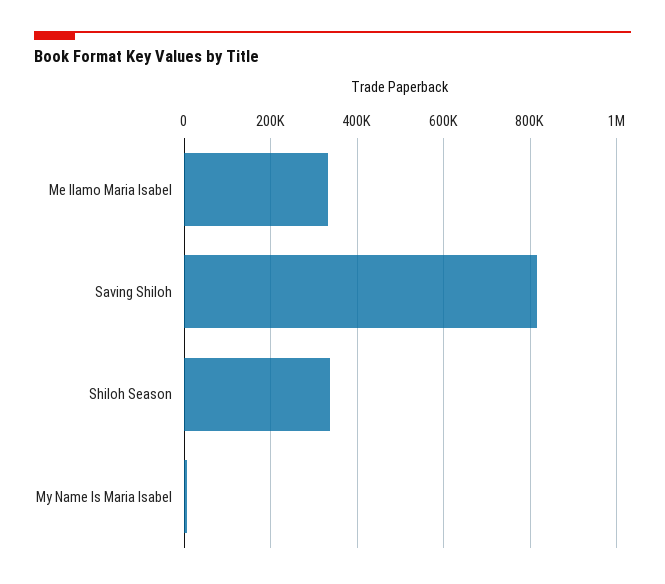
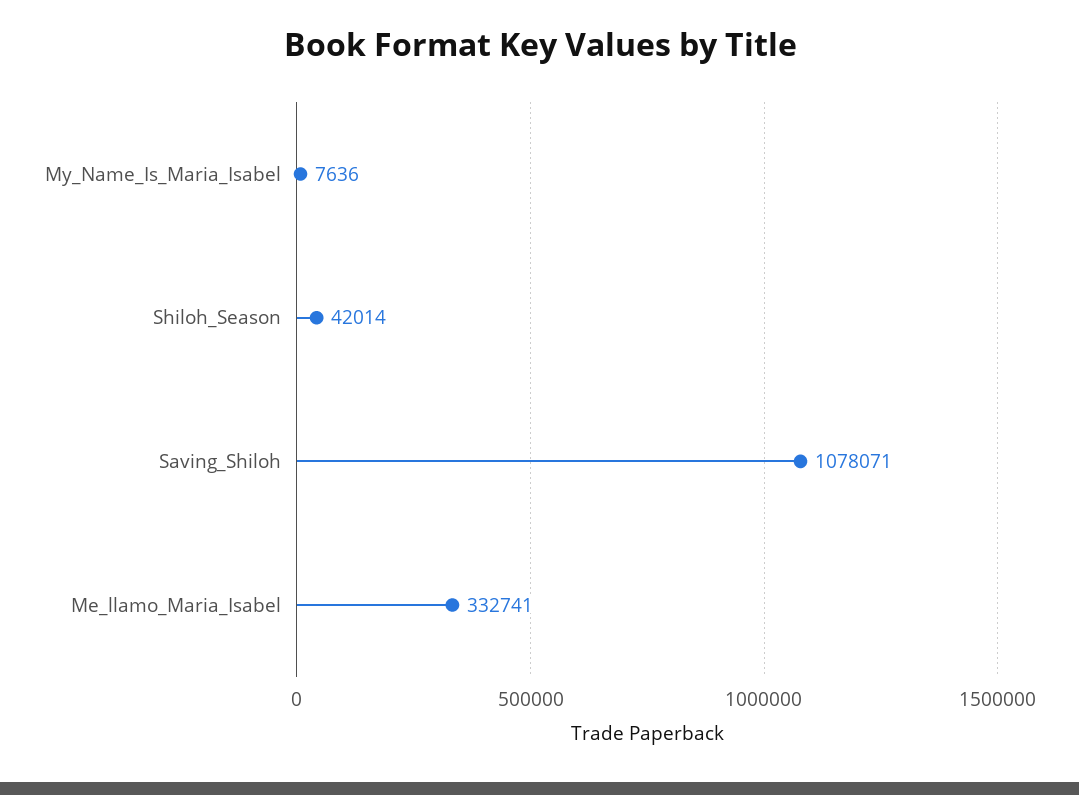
  {
    "Me llamo Maria Isabel": 332741,
-   "Saving Shiloh": 820000,
+   "Saving Shiloh": 1078071,
-   "Shiloh Season": 340000,
+   "Shiloh Season": 42014,
    "My Name Is Maria Isabel": 7636
  }

